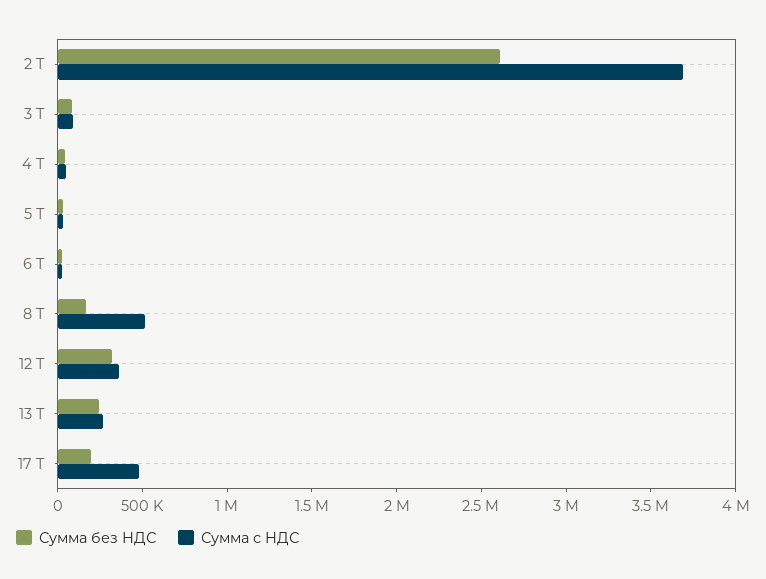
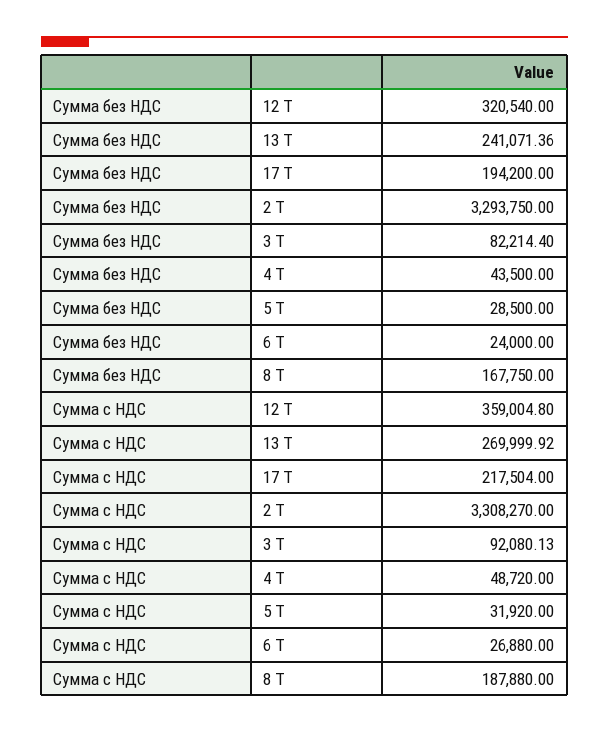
  {
    "Сумма без НДС": {
-     "2 Т": 2600000,
+     "2 Т": 3293750,
      "3 Т": 82214.4,
      "4 Т": 43500,
      "5 Т": 28500,
      "6 Т": 24000,
      "8 Т": 167750,
      "12 Т": 320540,
      "13 Т": 241071.36,
      "17 Т": 194200
    },
    "Сумма с НДС": {
-     "2 Т": 3700000,
+     "2 Т": 3308270,
      "3 Т": 92080.13,
      "4 Т": 48720,
      "5 Т": 31920,
      "6 Т": 26880,
-     "8 Т": 500000,
+     "8 Т": 187880,
      "12 Т": 359004.8,
      "13 Т": 269999.92,
-     "17 Т": 500000
+     "17 Т": 217504
    }
  }

